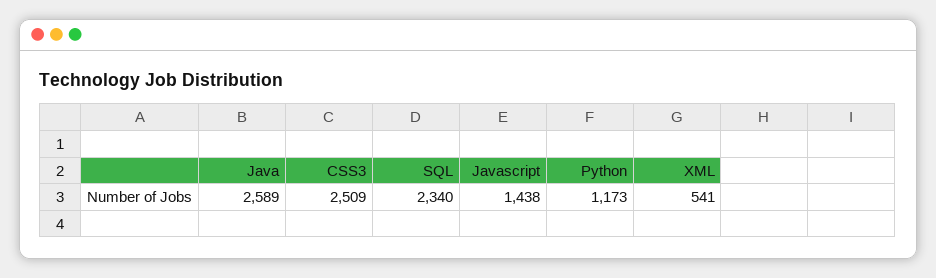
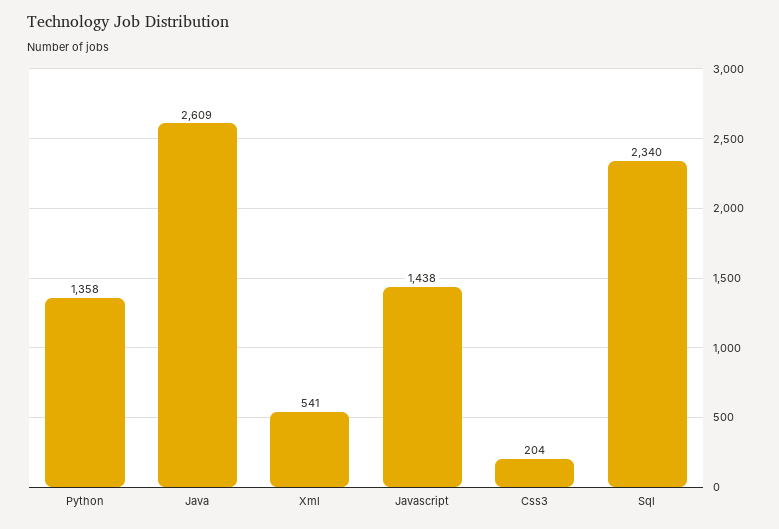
  {
-   "Java": 2589,
+   "Java": 2609,
-   "CSS3": 2509,
+   "CSS3": 204,
    "SQL": 2340,
    "Javascript": 1438,
-   "Python": 1173,
+   "Python": 1358,
    "XML": 541
  }

